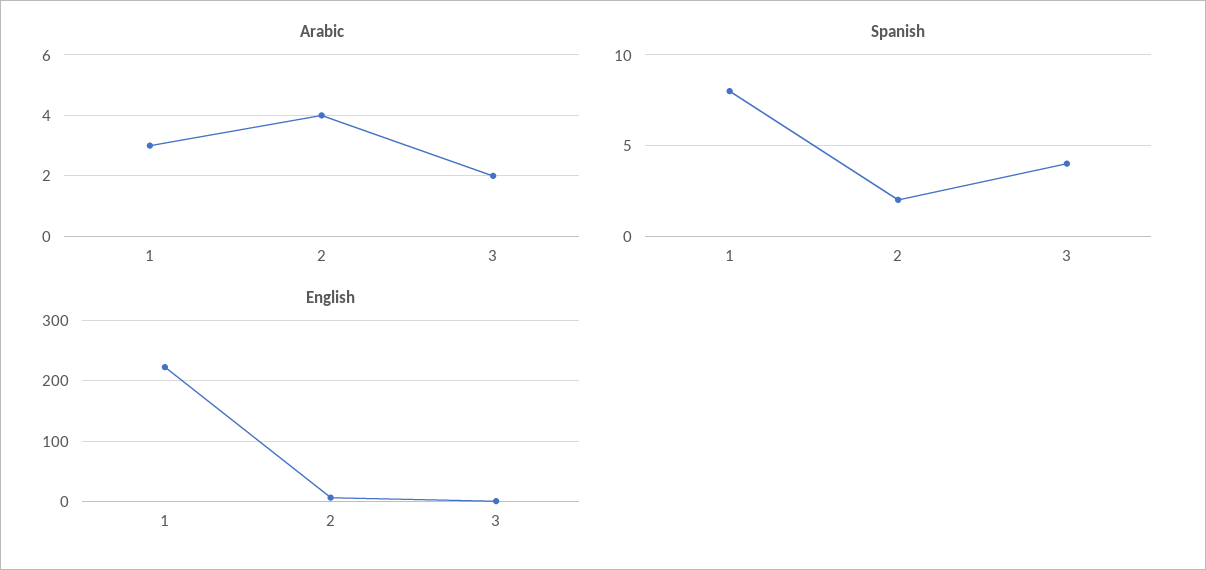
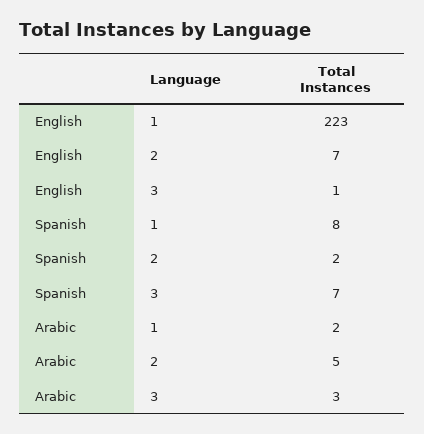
  {
    "Arabic": {
-     "1": 3,
+     "1": 2,
-     "2": 4,
+     "2": 5,
-     "3": 2
+     "3": 3
    },
    "Spanish": {
      "1": 8,
      "2": 2,
-     "3": 4
+     "3": 7
    },
    "English": {
      "1": 223,
      "2": 7,
      "3": 1
    }
  }

